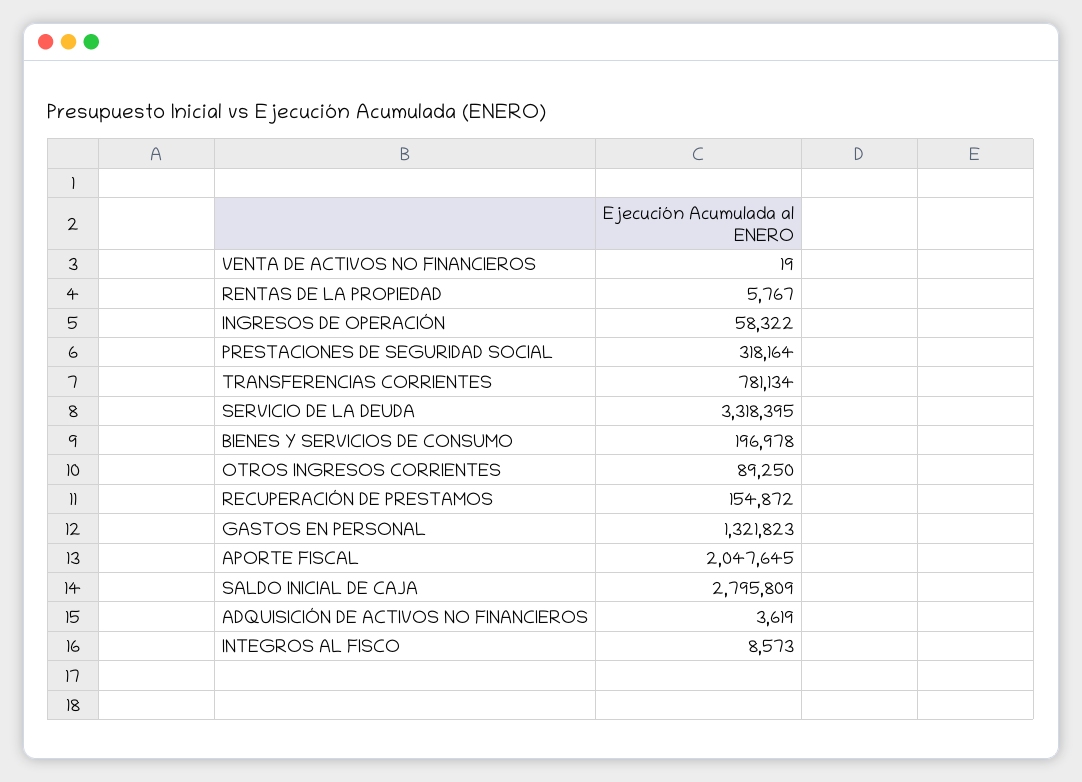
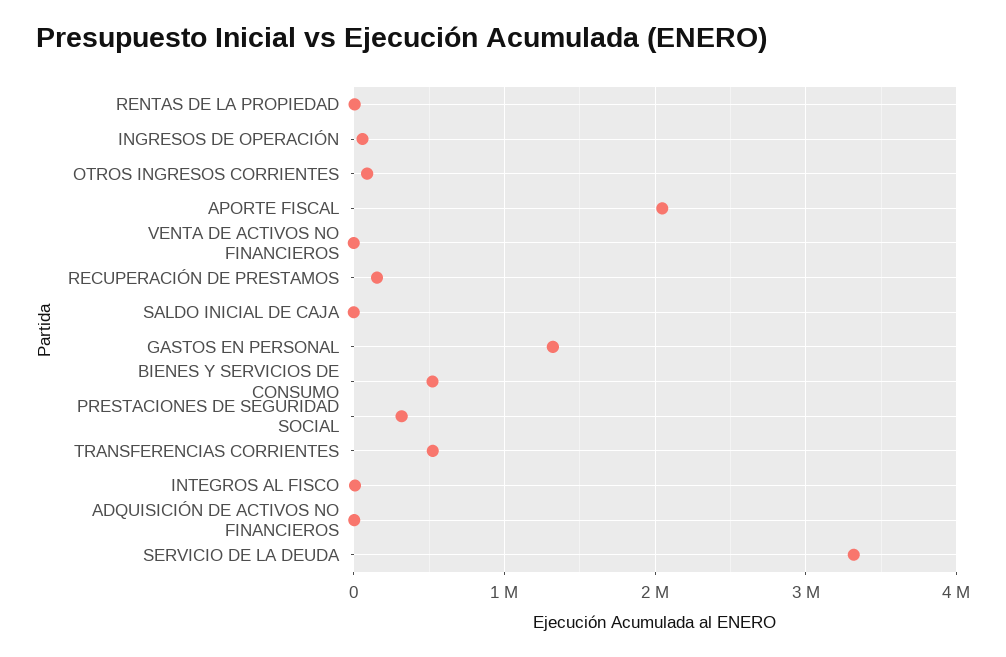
  {
    "VENTA DE ACTIVOS NO FINANCIEROS": 19,
    "RENTAS DE LA PROPIEDAD": 5767,
    "INGRESOS DE OPERACIÓN": 58322,
    "PRESTACIONES DE SEGURIDAD SOCIAL": 318164,
-   "TRANSFERENCIAS CORRIENTES": 781134,
+   "TRANSFERENCIAS CORRIENTES": 500000,
    "SERVICIO DE LA DEUDA": 3318395,
-   "BIENES Y SERVICIOS DE CONSUMO": 196978,
+   "BIENES Y SERVICIOS DE CONSUMO": 500000,
    "OTROS INGRESOS CORRIENTES": 89250,
    "RECUPERACIÓN DE PRESTAMOS": 154872,
    "GASTOS EN PERSONAL": 1321823,
    "APORTE FISCAL": 2047645,
-   "SALDO INICIAL DE CAJA": 2795809,
+   "SALDO INICIAL DE CAJA": 0,
    "ADQUISICIÓN DE ACTIVOS NO FINANCIEROS": 3619,
    "INTEGROS AL FISCO": 8573
  }

